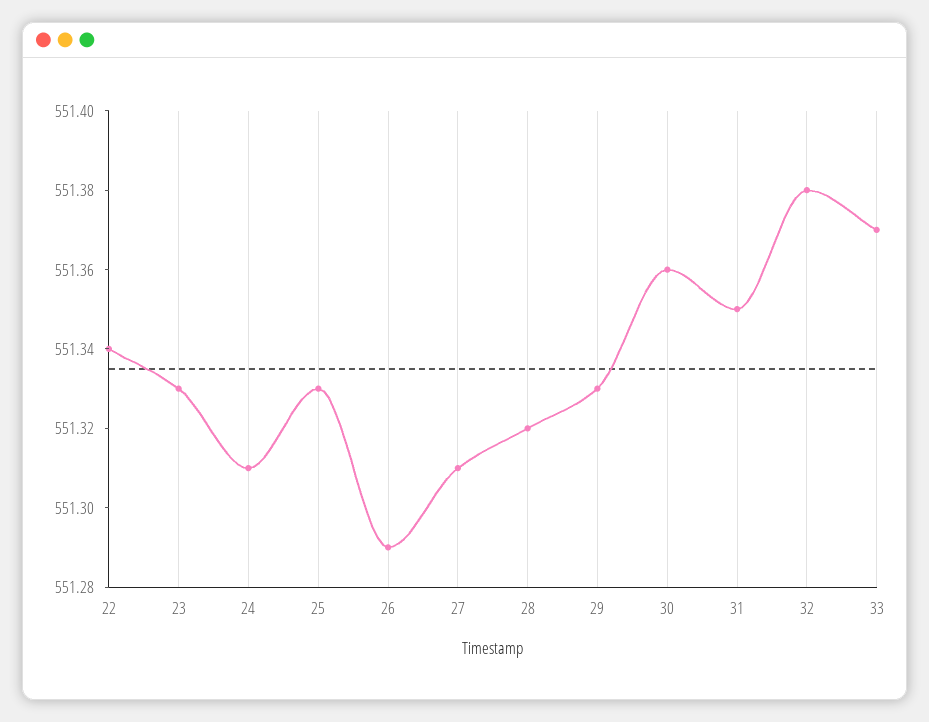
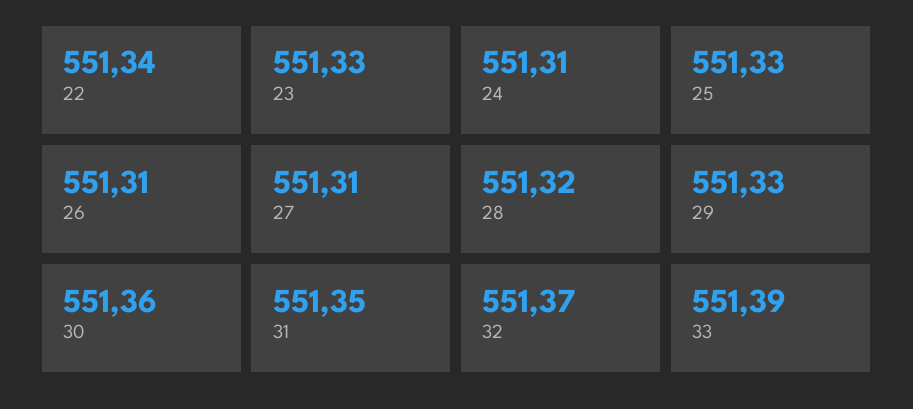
  {
    "22": 551.34,
    "23": 551.33,
    "24": 551.31,
    "25": 551.33,
-   "26": 551.29,
+   "26": 551.31,
    "27": 551.31,
    "28": 551.32,
    "29": 551.33,
    "30": 551.36,
    "31": 551.35,
-   "32": 551.38,
+   "32": 551.37,
-   "33": 551.37
+   "33": 551.39
  }

